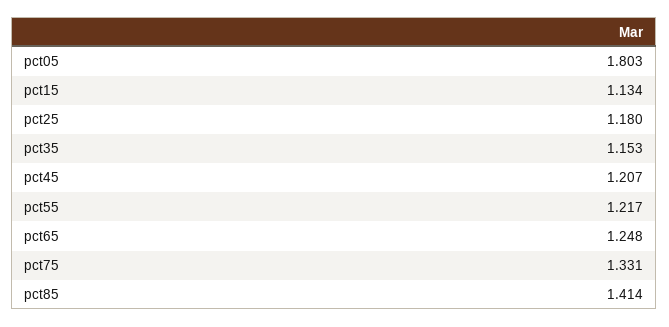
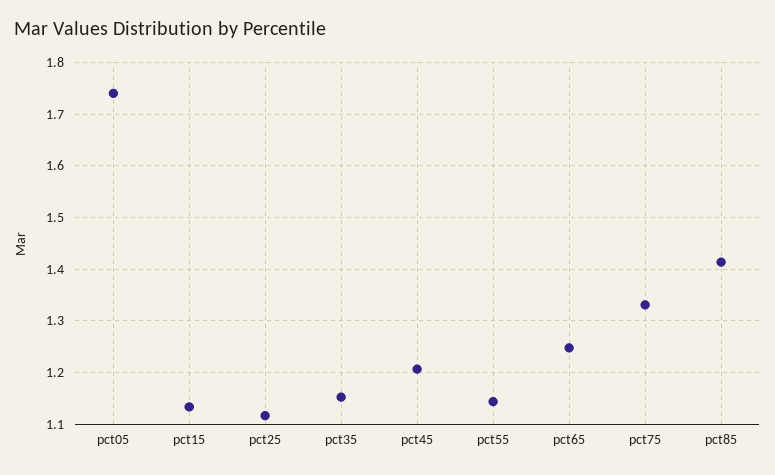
  {
-   "pct05": 1.803,
+   "pct05": 1.74,
    "pct15": 1.134,
-   "pct25": 1.18,
+   "pct25": 1.12,
    "pct35": 1.153,
    "pct45": 1.207,
-   "pct55": 1.217,
+   "pct55": 1.14,
    "pct65": 1.248,
    "pct75": 1.331,
    "pct85": 1.414
  }

